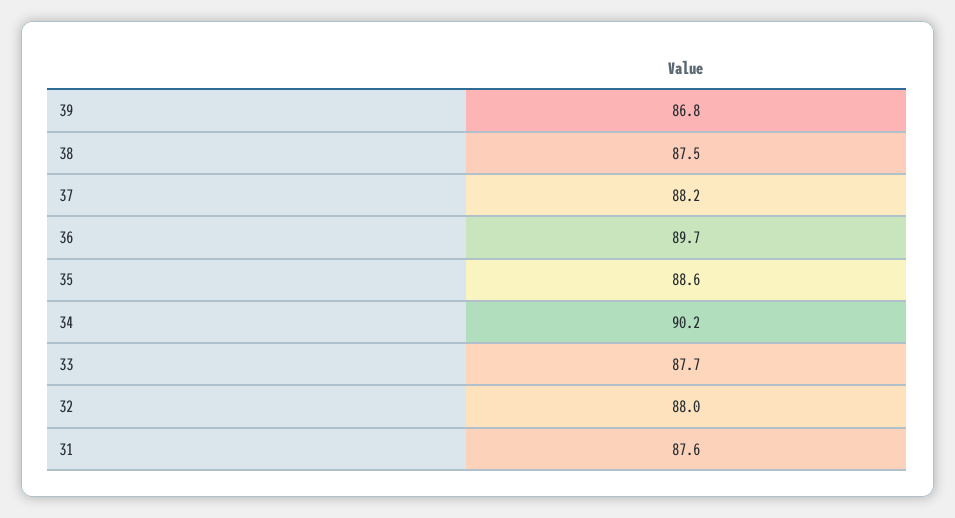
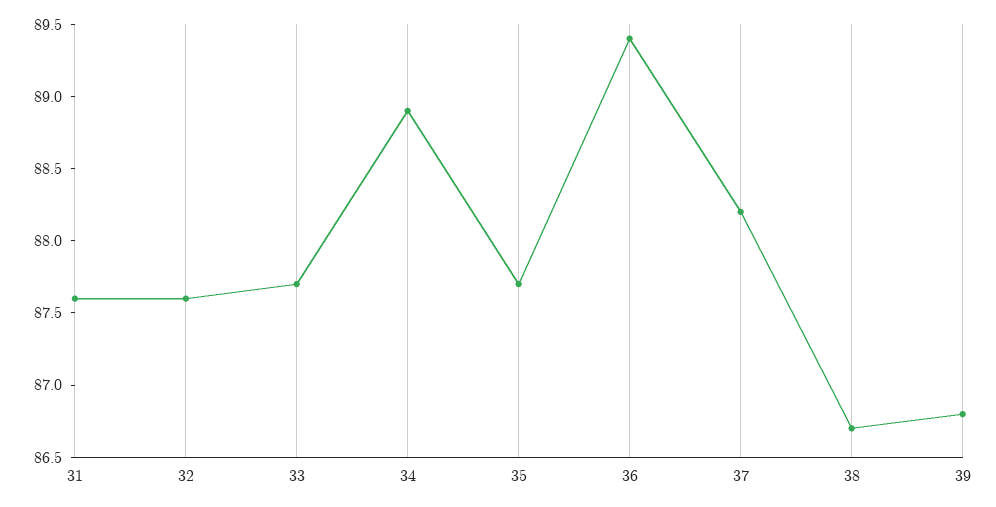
  {
    "39": 86.8,
-   "38": 87.5,
+   "38": 86.7,
    "37": 88.2,
-   "36": 89.7,
+   "36": 89.4,
-   "35": 88.6,
+   "35": 87.7,
-   "34": 90.2,
+   "34": 88.9,
    "33": 87.7,
-   "32": 88,
+   "32": 87.6,
    "31": 87.6
  }

